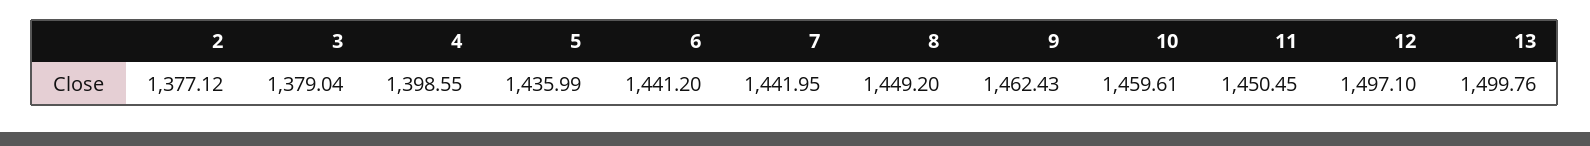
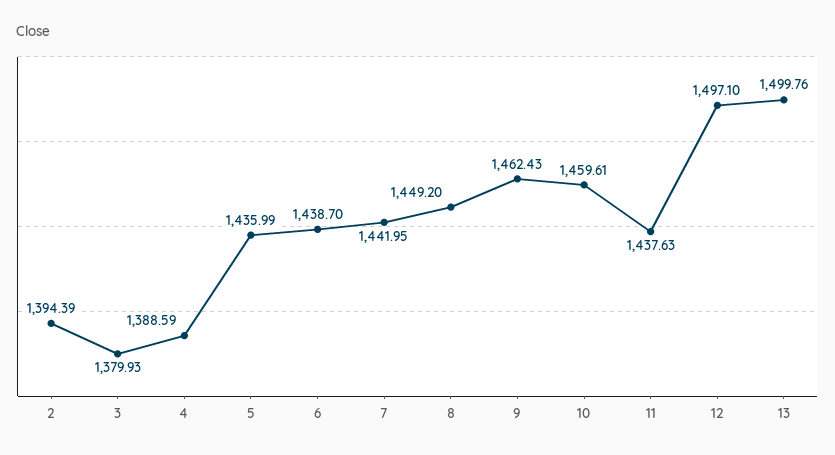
  {
-   "2": 1377.12,
+   "2": 1394.39,
-   "3": 1379.04,
+   "3": 1379.93,
-   "4": 1398.55,
+   "4": 1388.59,
    "5": 1435.99,
-   "6": 1441.2,
+   "6": 1438.7,
    "7": 1441.95,
    "8": 1449.2,
    "9": 1462.43,
    "10": 1459.61,
-   "11": 1450.45,
+   "11": 1437.63,
    "12": 1497.1,
    "13": 1499.76
  }

